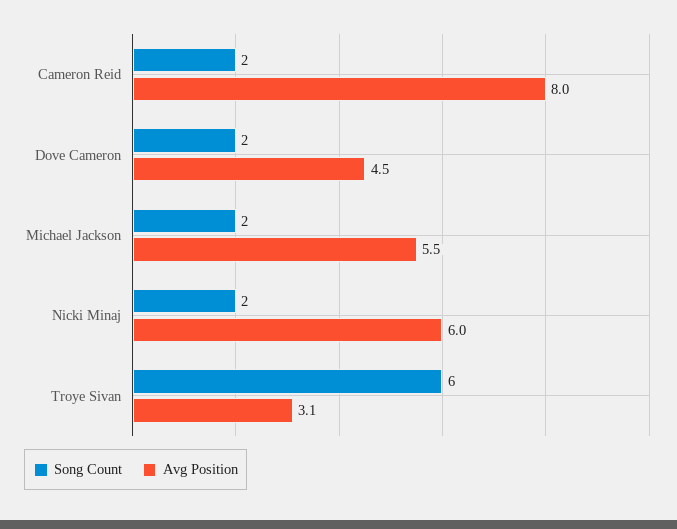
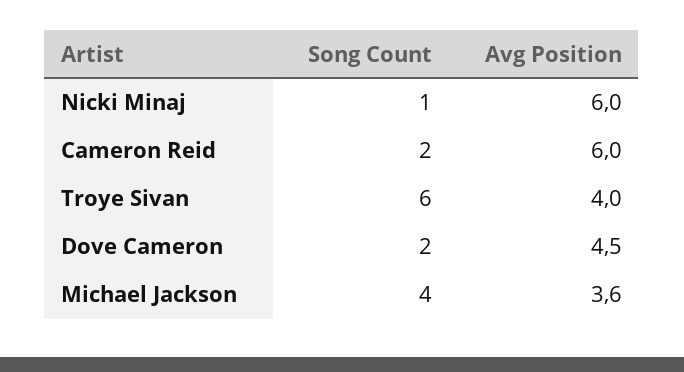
  {
    "Song Count": {
      "Cameron Reid": 2,
      "Dove Cameron": 2,
-     "Michael Jackson": 2,
+     "Michael Jackson": 4,
-     "Nicki Minaj": 2,
+     "Nicki Minaj": 1,
      "Troye Sivan": 6
    },
    "Avg Position": {
-     "Cameron Reid": 8,
+     "Cameron Reid": 6,
      "Dove Cameron": 4.5,
-     "Michael Jackson": 5.5,
+     "Michael Jackson": 3.6,
      "Nicki Minaj": 6,
-     "Troye Sivan": 3.1
+     "Troye Sivan": 4
    }
  }

